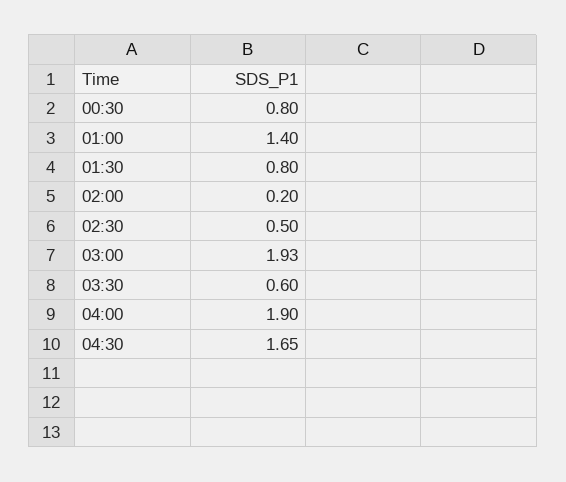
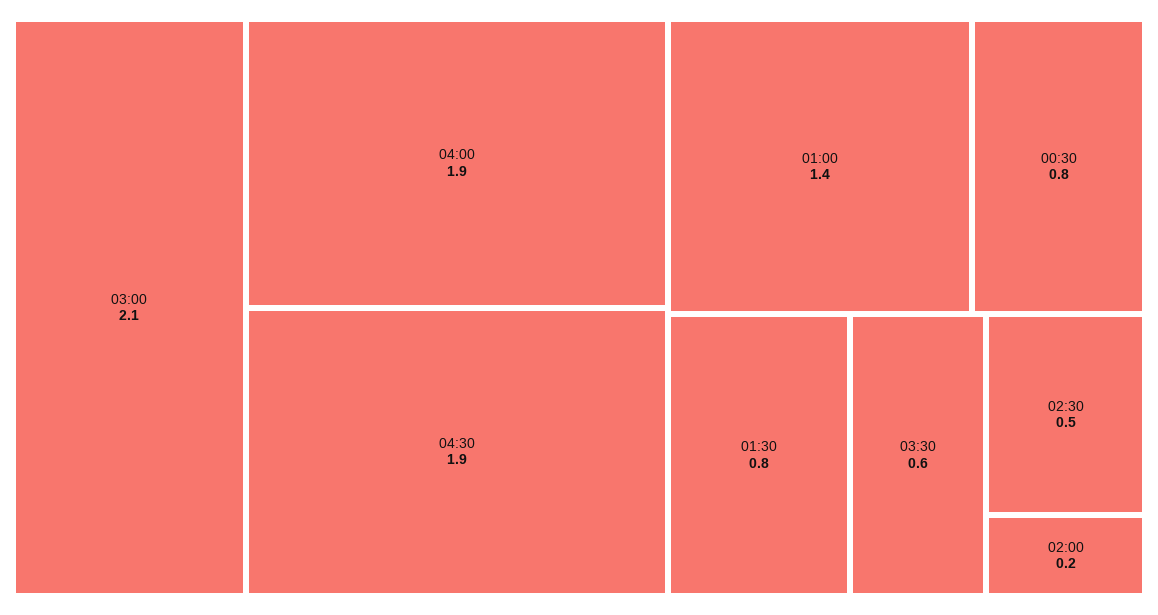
  {
    "00:30": 0.8,
    "01:00": 1.4,
    "01:30": 0.8,
    "02:00": 0.2,
    "02:30": 0.5,
-   "03:00": 1.93,
+   "03:00": 2.1,
    "03:30": 0.6,
    "04:00": 1.9,
-   "04:30": 1.65
+   "04:30": 1.9
  }

